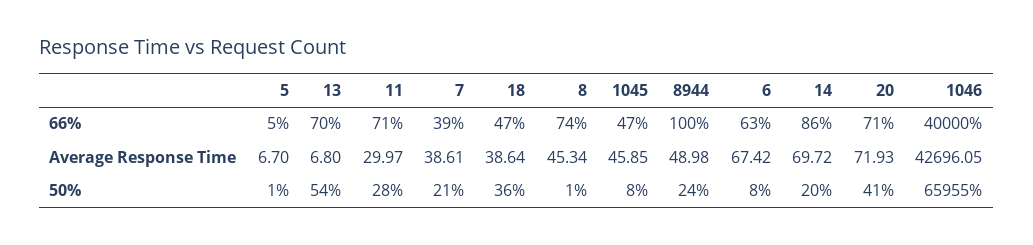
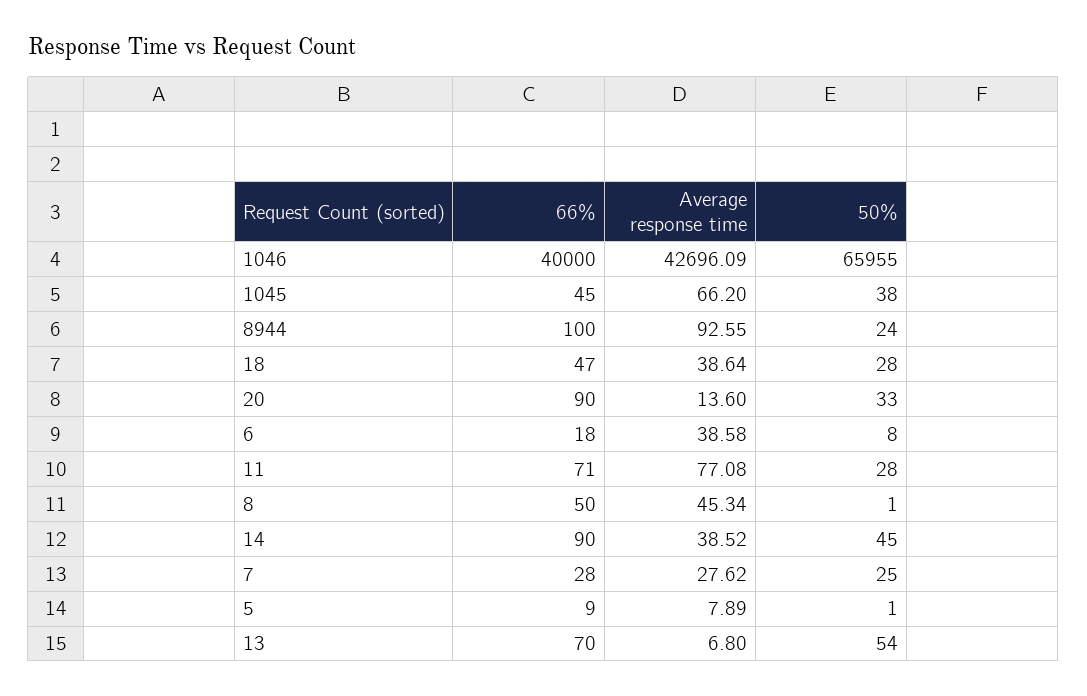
  {
    "5": {
-     "66%": 5,
+     "66%": 9,
-     "Average Response Time": 6.7,
+     "Average Response Time": 7.89,
      "50%": 1
    },
    "13": {
      "66%": 70,
      "Average Response Time": 6.8,
      "50%": 54
    },
    "11": {
      "66%": 71,
-     "Average Response Time": 29.97,
+     "Average Response Time": 77.08,
      "50%": 28
    },
    "7": {
-     "66%": 39,
+     "66%": 28,
-     "Average Response Time": 38.61,
+     "Average Response Time": 27.62,
-     "50%": 21
+     "50%": 25
    },
    "18": {
      "66%": 47,
      "Average Response Time": 38.64,
-     "50%": 36
+     "50%": 28
    },
    "8": {
-     "66%": 74,
+     "66%": 50,
      "Average Response Time": 45.34,
      "50%": 1
    },
    "1045": {
-     "66%": 47,
+     "66%": 45,
-     "Average Response Time": 45.85,
+     "Average Response Time": 66.2,
-     "50%": 8
+     "50%": 38
    },
    "8944": {
      "66%": 100,
-     "Average Response Time": 48.98,
+     "Average Response Time": 92.55,
      "50%": 24
    },
    "6": {
-     "66%": 63,
+     "66%": 18,
-     "Average Response Time": 67.42,
+     "Average Response Time": 38.58,
      "50%": 8
    },
    "14": {
-     "66%": 86,
+     "66%": 90,
-     "Average Response Time": 69.72,
+     "Average Response Time": 38.52,
-     "50%": 20
+     "50%": 45
    },
    "20": {
-     "66%": 71,
+     "66%": 90,
-     "Average Response Time": 71.93,
+     "Average Response Time": 13.6,
-     "50%": 41
+     "50%": 33
    },
    "1046": {
      "66%": 40000,
-     "Average Response Time": 42696.05,
+     "Average Response Time": 42696.09,
      "50%": 65955
    }
  }

